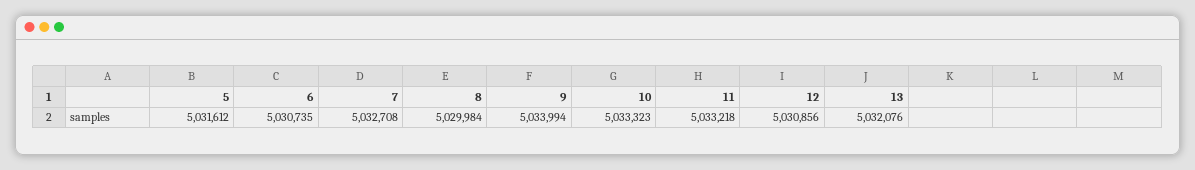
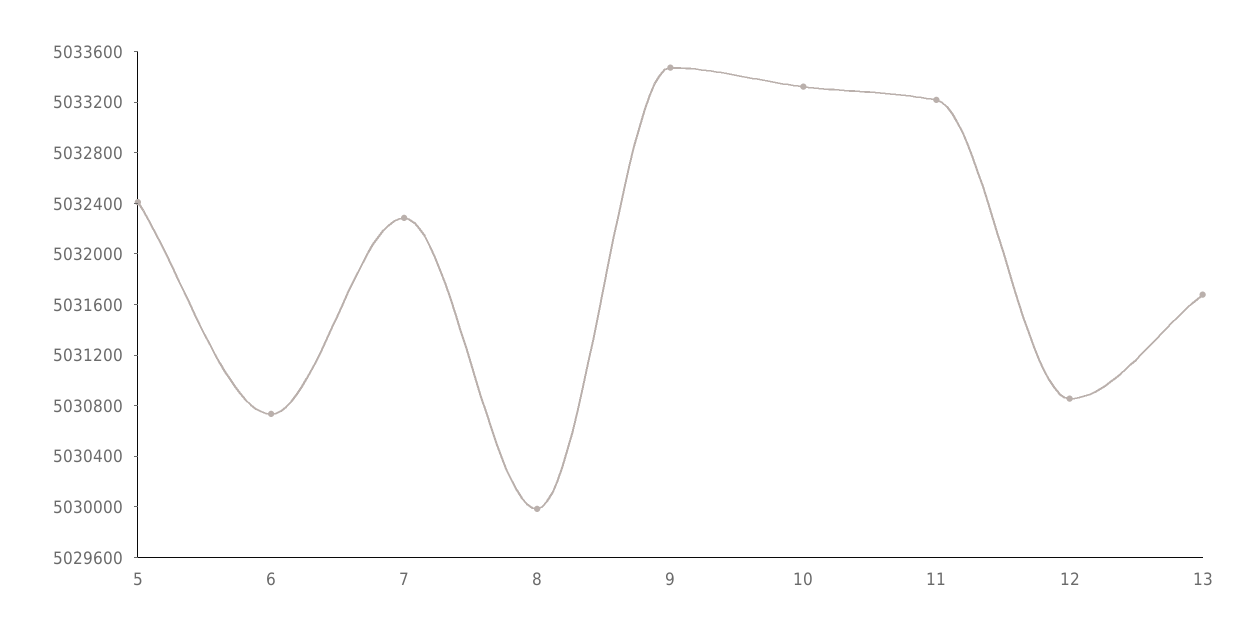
  {
-   "5": 5031612,
+   "5": 5032400,
    "6": 5030735,
-   "7": 5032708,
+   "7": 5032300,
    "8": 5029984,
-   "9": 5033994,
+   "9": 5033500,
    "10": 5033323,
    "11": 5033218,
    "12": 5030856,
-   "13": 5032076
+   "13": 5031700
  }

